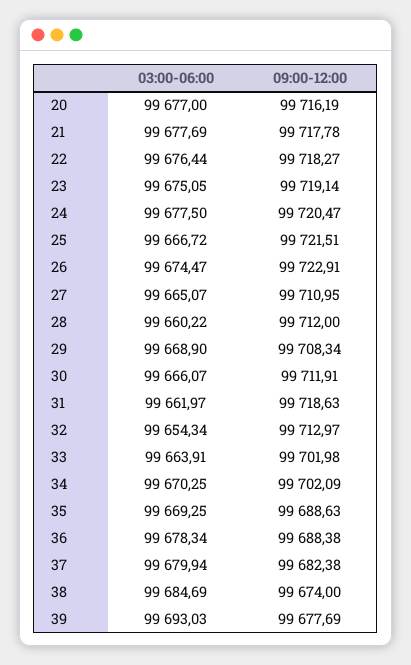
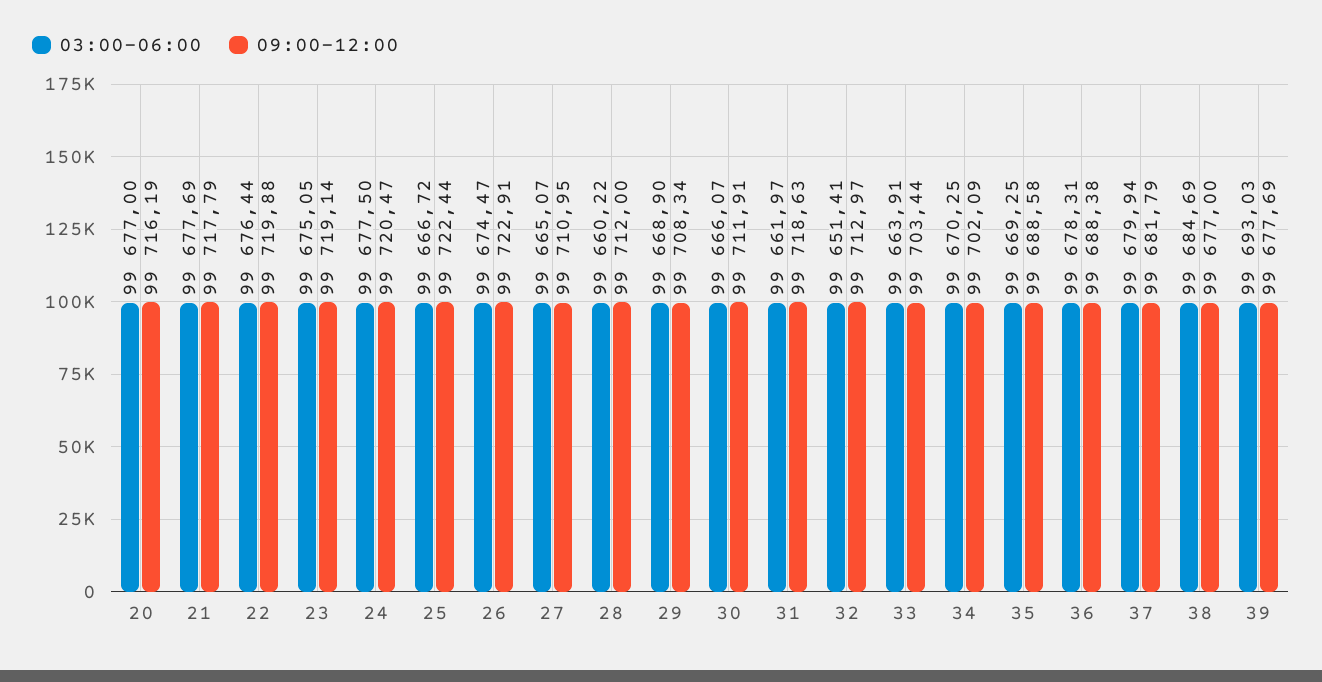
  {
    "03:00-06:00": {
      "20": 99677,
      "21": 99677.69,
      "22": 99676.44,
      "23": 99675.05,
      "24": 99677.5,
      "25": 99666.72,
      "26": 99674.47,
      "27": 99665.07,
      "28": 99660.22,
      "29": 99668.9,
      "30": 99666.07,
      "31": 99661.97,
-     "32": 99654.34,
+     "32": 99651.41,
      "33": 99663.91,
      "34": 99670.25,
      "35": 99669.25,
-     "36": 99678.34,
+     "36": 99678.31,
      "37": 99679.94,
      "38": 99684.69,
      "39": 99693.03
    },
    "09:00-12:00": {
      "20": 99716.19,
-     "21": 99717.78,
+     "21": 99717.79,
-     "22": 99718.27,
+     "22": 99719.88,
      "23": 99719.14,
      "24": 99720.47,
-     "25": 99721.51,
+     "25": 99722.44,
      "26": 99722.91,
      "27": 99710.95,
      "28": 99712,
      "29": 99708.34,
      "30": 99711.91,
      "31": 99718.63,
      "32": 99712.97,
-     "33": 99701.98,
+     "33": 99703.44,
      "34": 99702.09,
-     "35": 99688.63,
+     "35": 99688.58,
      "36": 99688.38,
-     "37": 99682.38,
+     "37": 99681.79,
-     "38": 99674,
+     "38": 99677,
      "39": 99677.69
    }
  }

